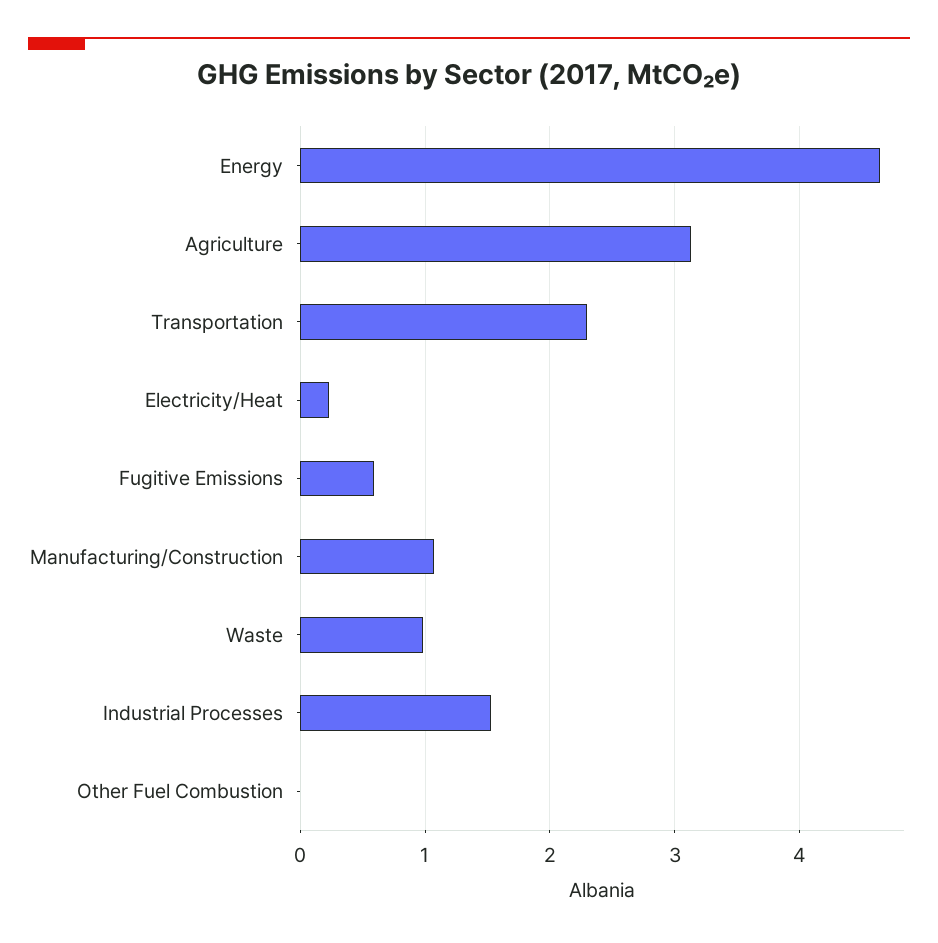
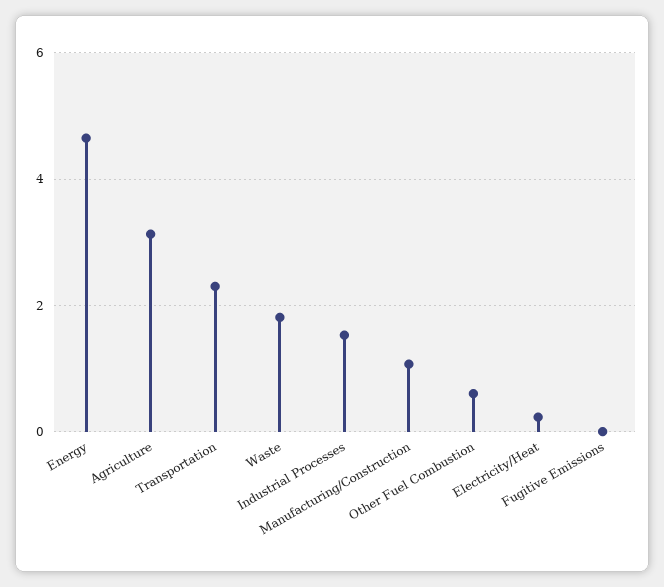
  {
    "Energy": 4.7,
    "Agriculture": 3.1,
    "Transportation": 2.3,
    "Electricity/Heat": 0.2,
-   "Fugitive Emissions": 0.6,
+   "Fugitive Emissions": 0,
    "Manufacturing/Construction": 1.1,
-   "Waste": 1,
+   "Waste": 1.8,
    "Industrial Processes": 1.5,
-   "Other Fuel Combustion": 0
+   "Other Fuel Combustion": 0.6
  }

